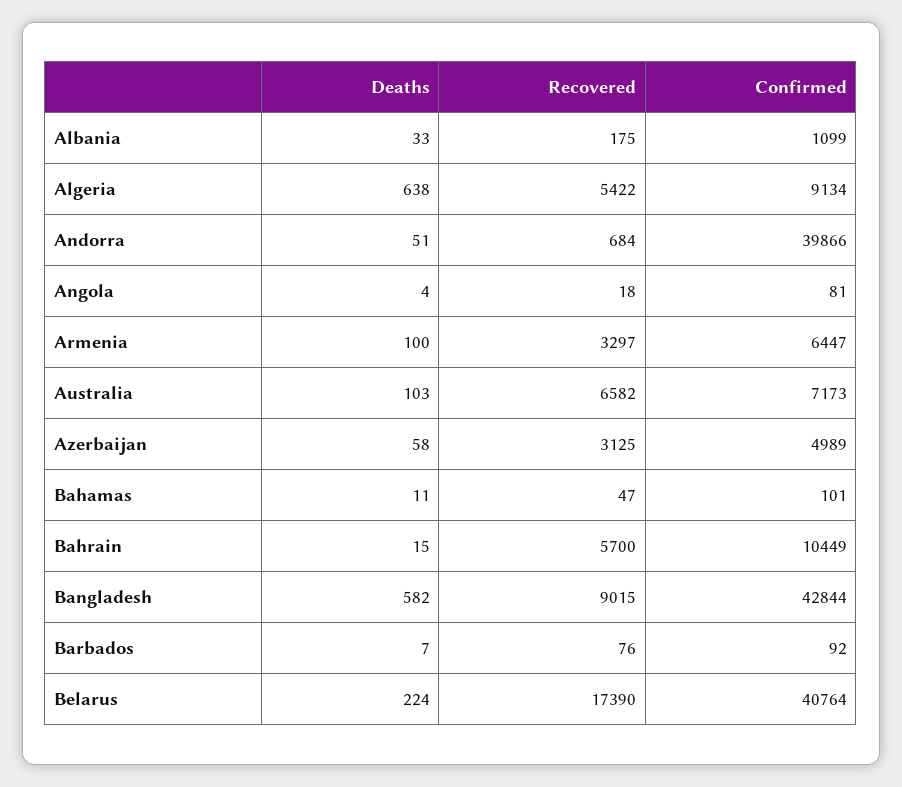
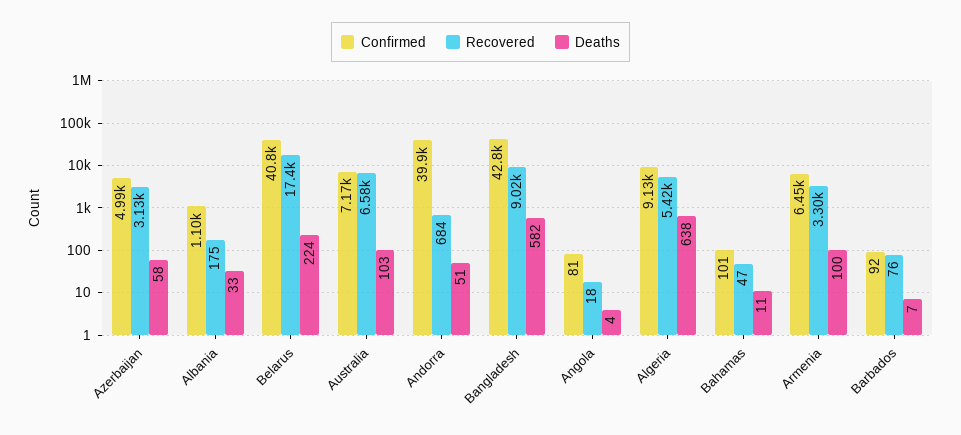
  {
    "Deaths": {
      "Albania": 33,
      "Algeria": 638,
      "Andorra": 51,
      "Angola": 4,
      "Armenia": 100,
      "Australia": 103,
      "Azerbaijan": 58,
      "Bahamas": 11,
-     "Bahrain": 15,
      "Bangladesh": 582,
      "Barbados": 7,
      "Belarus": 224
    },
    "Recovered": {
      "Albania": 175,
      "Algeria": 5422,
      "Andorra": 684,
      "Angola": 18,
      "Armenia": 3297,
      "Australia": 6582,
      "Azerbaijan": 3125,
      "Bahamas": 47,
-     "Bahrain": 5700,
      "Bangladesh": 9015,
      "Barbados": 76,
      "Belarus": 17390
    },
    "Confirmed": {
      "Albania": 1099,
      "Algeria": 9134,
      "Andorra": 39866,
      "Angola": 81,
      "Armenia": 6447,
      "Australia": 7173,
      "Azerbaijan": 4989,
      "Bahamas": 101,
-     "Bahrain": 10449,
      "Bangladesh": 42844,
      "Barbados": 92,
      "Belarus": 40764
    }
  }

